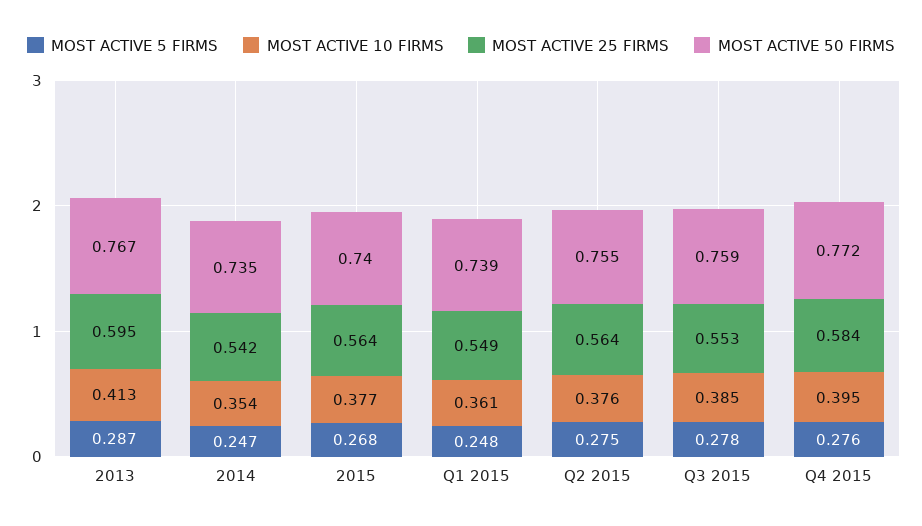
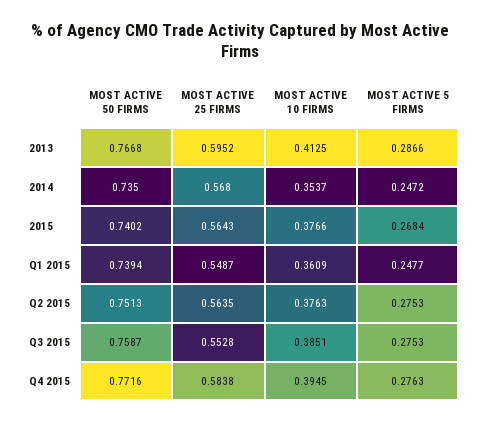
  {
    "MOST ACTIVE 5 FIRMS": {
      "2013": 0.2866,
      "2014": 0.2472,
      "2015": 0.2684,
      "Q1 2015": 0.2477,
      "Q2 2015": 0.2753,
-     "Q3 2015": 0.278,
+     "Q3 2015": 0.2753,
      "Q4 2015": 0.2763
    },
    "MOST ACTIVE 10 FIRMS": {
      "2013": 0.4125,
      "2014": 0.3537,
      "2015": 0.3766,
      "Q1 2015": 0.3609,
      "Q2 2015": 0.3763,
      "Q3 2015": 0.3851,
      "Q4 2015": 0.3945
    },
    "MOST ACTIVE 25 FIRMS": {
      "2013": 0.5952,
-     "2014": 0.542,
+     "2014": 0.568,
      "2015": 0.5643,
      "Q1 2015": 0.5487,
      "Q2 2015": 0.5635,
      "Q3 2015": 0.5528,
      "Q4 2015": 0.5838
    },
    "MOST ACTIVE 50 FIRMS": {
      "2013": 0.7668,
      "2014": 0.735,
      "2015": 0.7402,
      "Q1 2015": 0.7394,
-     "Q2 2015": 0.755,
+     "Q2 2015": 0.7513,
      "Q3 2015": 0.7587,
      "Q4 2015": 0.7716
    }
  }

